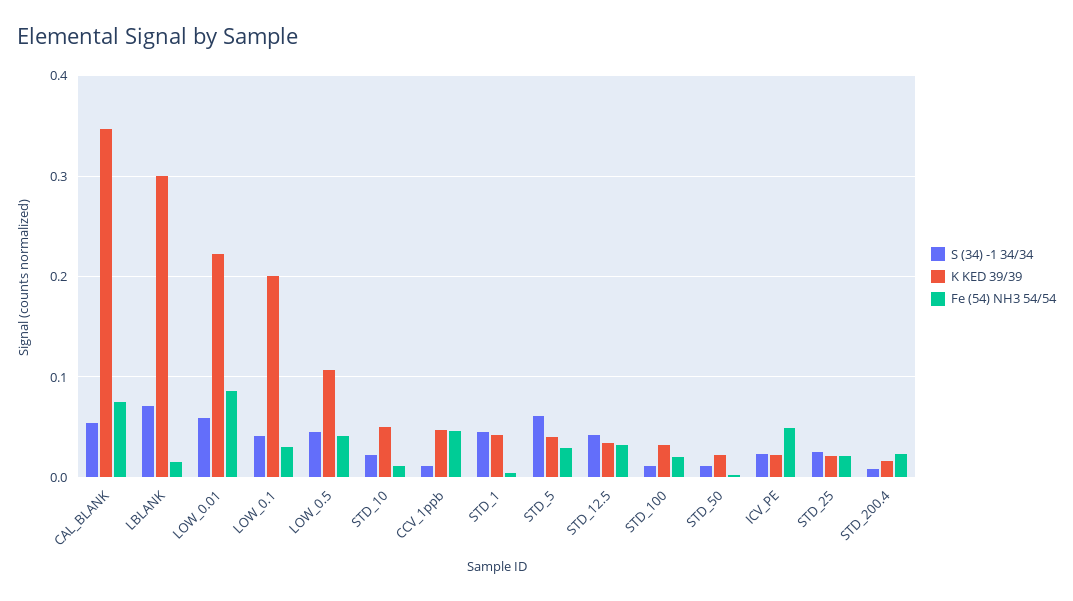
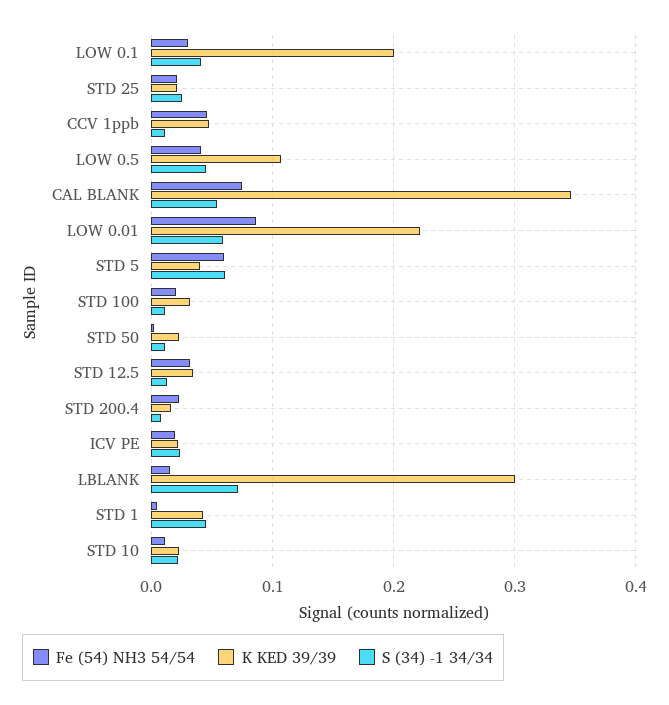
  {
    "S (34) -1 34/34": {
      "CAL_BLANK": 0.05,
      "LBLANK": 0.07,
      "LOW_0.01": 0.06,
      "LOW_0.1": 0.04,
      "LOW_0.5": 0.05,
      "STD_10": 0.02,
      "CCV_1ppb": 0.01,
      "STD_1": 0.05,
      "STD_5": 0.06,
-     "STD_12.5": 0.04,
+     "STD_12.5": 0.01,
      "STD_100": 0.01,
      "STD_50": 0.01,
      "ICV_PE": 0.02,
      "STD_25": 0.03,
      "STD_200.4": 0.01
    },
    "K KED 39/39": {
      "CAL_BLANK": 0.35,
      "LBLANK": 0.3,
      "LOW_0.01": 0.22,
      "LOW_0.1": 0.2,
      "LOW_0.5": 0.11,
-     "STD_10": 0.05,
+     "STD_10": 0.02,
      "CCV_1ppb": 0.05,
      "STD_1": 0.04,
      "STD_5": 0.04,
      "STD_12.5": 0.03,
      "STD_100": 0.03,
      "STD_50": 0.02,
      "ICV_PE": 0.02,
      "STD_25": 0.02,
      "STD_200.4": 0.02
    },
    "Fe (54) NH3 54/54": {
      "CAL_BLANK": 0.08,
      "LBLANK": 0.02,
      "LOW_0.01": 0.09,
      "LOW_0.1": 0.03,
      "LOW_0.5": 0.04,
      "STD_10": 0.01,
      "CCV_1ppb": 0.05,
      "STD_1": 0,
-     "STD_5": 0.03,
+     "STD_5": 0.06,
      "STD_12.5": 0.03,
      "STD_100": 0.02,
      "STD_50": 0,
-     "ICV_PE": 0.05,
+     "ICV_PE": 0.02,
      "STD_25": 0.02,
      "STD_200.4": 0.02
    }
  }

